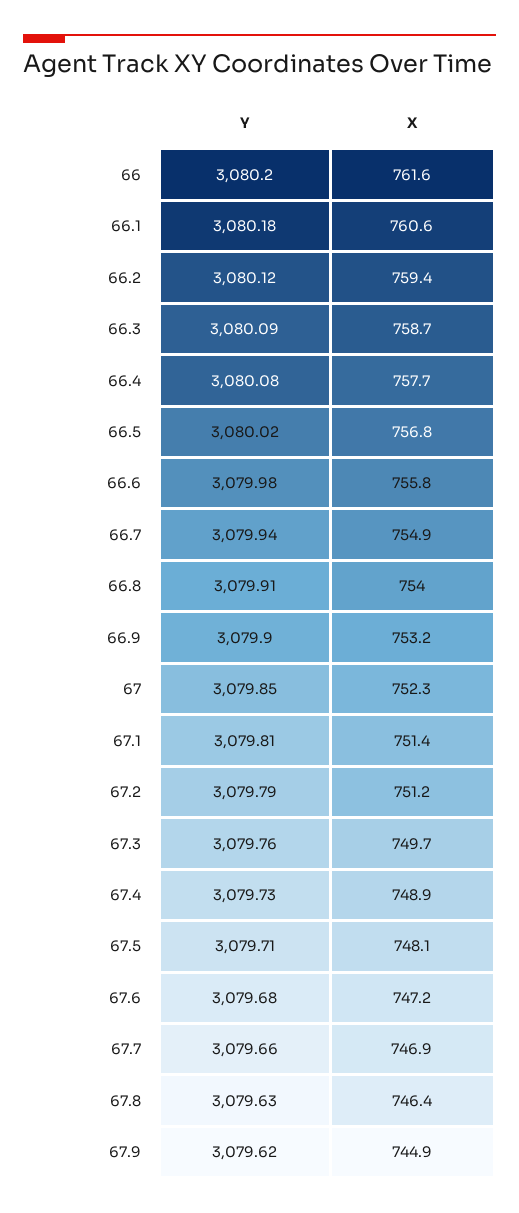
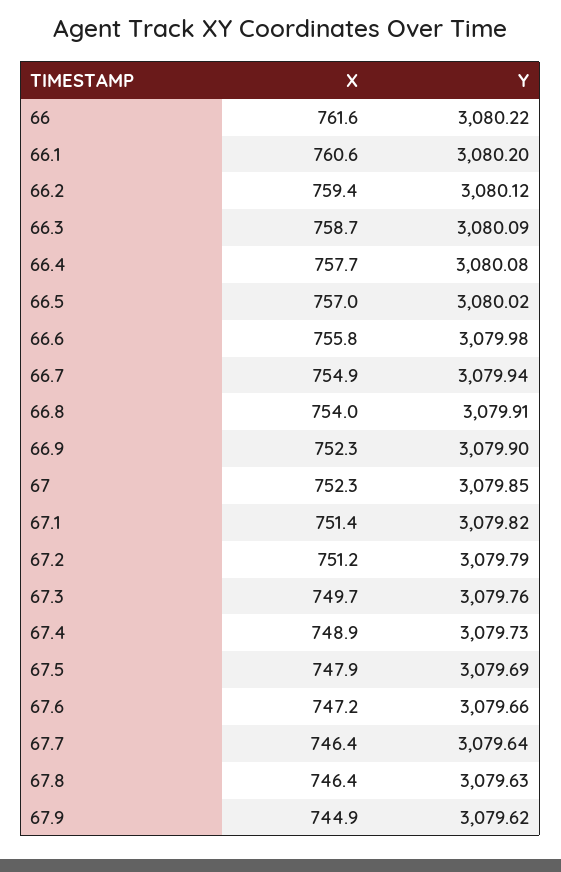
  {
    "Y": {
-     "66": 3080.2,
+     "66": 3080.22,
-     "66.1": 3080.18,
+     "66.1": 3080.2,
      "66.2": 3080.12,
      "66.3": 3080.09,
      "66.4": 3080.08,
      "66.5": 3080.02,
      "66.6": 3079.98,
      "66.7": 3079.94,
      "66.8": 3079.91,
      "66.9": 3079.9,
      "67": 3079.85,
-     "67.1": 3079.81,
+     "67.1": 3079.82,
      "67.2": 3079.79,
      "67.3": 3079.76,
      "67.4": 3079.73,
-     "67.5": 3079.71,
+     "67.5": 3079.69,
-     "67.6": 3079.68,
+     "67.6": 3079.66,
-     "67.7": 3079.66,
+     "67.7": 3079.64,
      "67.8": 3079.63,
      "67.9": 3079.62
    },
    "X": {
      "66": 761.6,
      "66.1": 760.6,
      "66.2": 759.4,
      "66.3": 758.7,
      "66.4": 757.7,
-     "66.5": 756.8,
+     "66.5": 757,
      "66.6": 755.8,
      "66.7": 754.9,
      "66.8": 754,
-     "66.9": 753.2,
+     "66.9": 752.3,
      "67": 752.3,
      "67.1": 751.4,
      "67.2": 751.2,
      "67.3": 749.7,
      "67.4": 748.9,
-     "67.5": 748.1,
+     "67.5": 747.9,
      "67.6": 747.2,
-     "67.7": 746.9,
+     "67.7": 746.4,
      "67.8": 746.4,
      "67.9": 744.9
    }
  }

